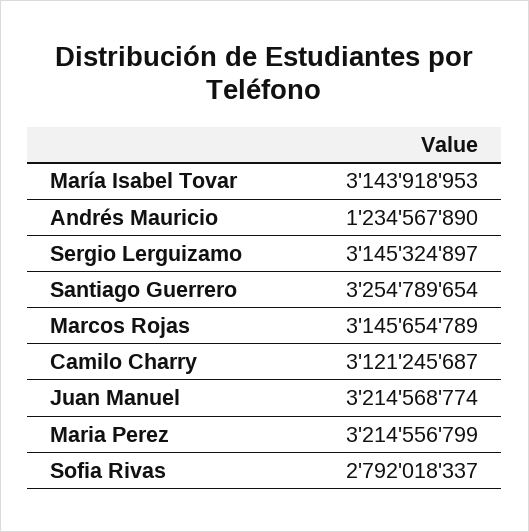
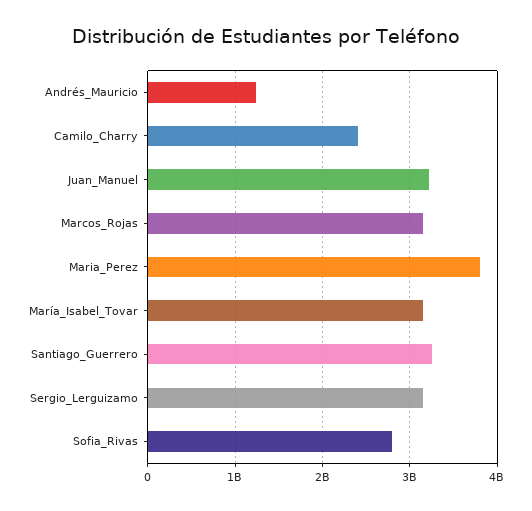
  {
    "María Isabel Tovar": 3143918953,
    "Andrés Mauricio": 1234567890,
    "Sergio Lerguizamo": 3145324897,
    "Santiago Guerrero": 3254789654,
    "Marcos Rojas": 3145654789,
-   "Camilo Charry": 3121245687,
+   "Camilo Charry": 2400000000,
    "Juan Manuel": 3214568774,
-   "Maria Perez": 3214556799,
+   "Maria Perez": 3800000000,
    "Sofia Rivas": 2792018337
  }

